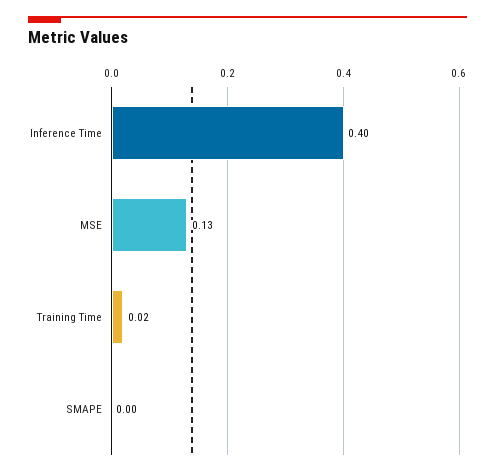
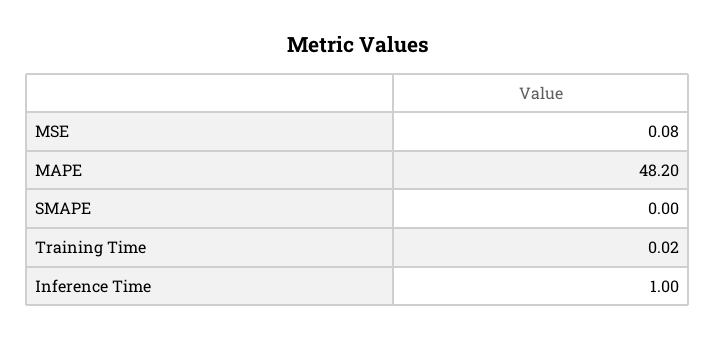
  {
-   "Inference Time": 0.4,
+   "Inference Time": 1,
-   "MSE": 0.13,
+   "MSE": 0.08,
    "Training Time": 0.02,
-   "SMAPE": 0
+   "SMAPE": 0,
+   "MAPE": 48.2
  }

